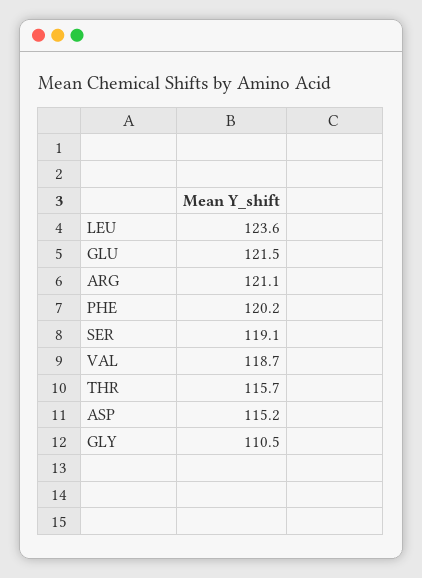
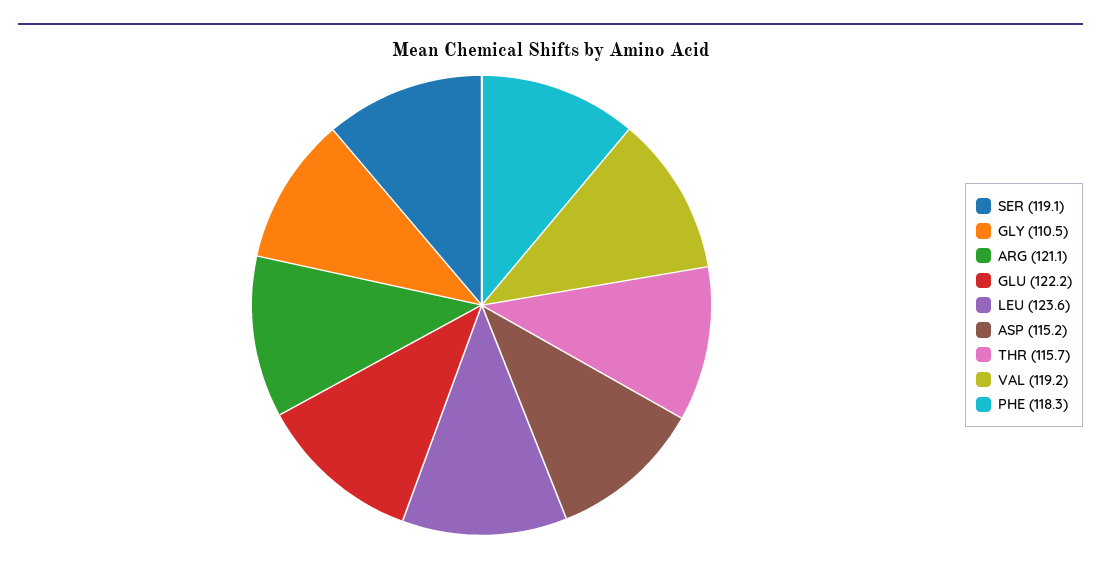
  {
    "LEU": 123.6,
-   "GLU": 121.5,
+   "GLU": 122.2,
    "ARG": 121.1,
-   "PHE": 120.2,
+   "PHE": 118.3,
    "SER": 119.1,
-   "VAL": 118.7,
+   "VAL": 119.2,
    "THR": 115.7,
    "ASP": 115.2,
    "GLY": 110.5
  }

